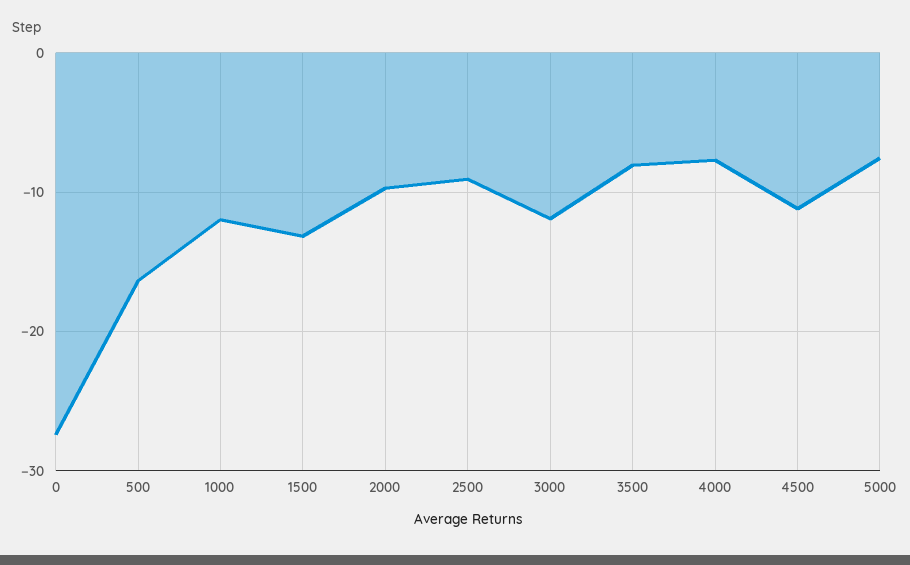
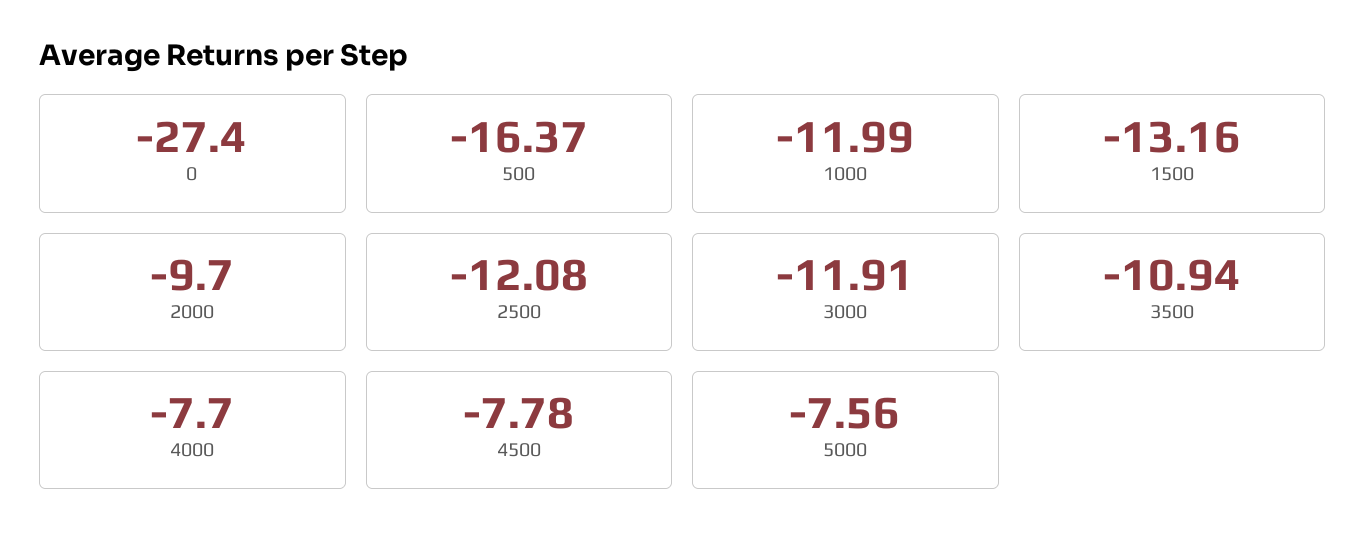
  {
    "0": -27.4,
    "500": -16.37,
    "1000": -11.99,
    "1500": -13.16,
    "2000": -9.7,
-   "2500": -9,
+   "2500": -12.08,
    "3000": -11.91,
-   "3500": -8,
+   "3500": -10.94,
    "4000": -7.7,
-   "4500": -11,
+   "4500": -7.78,
    "5000": -7.56
  }

